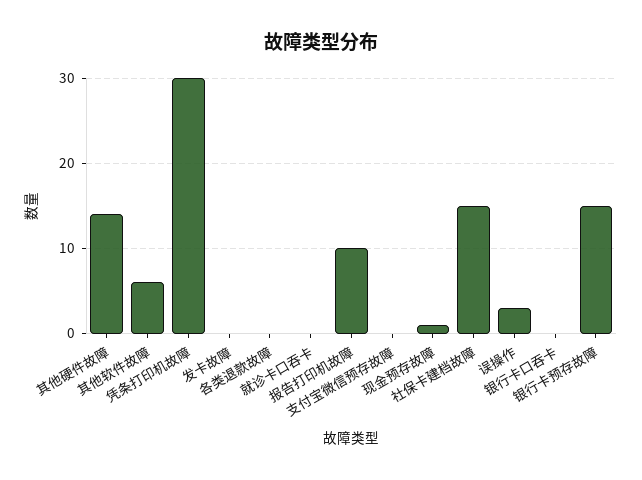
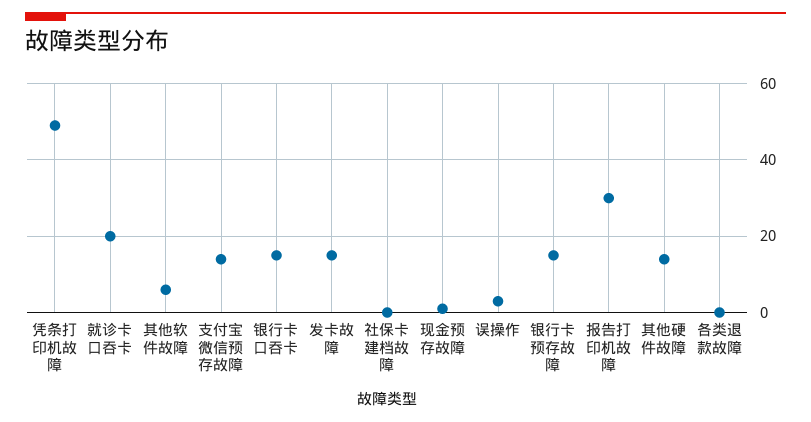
  {
    "其他硬件故障": 14,
    "其他软件故障": 6,
-   "凭条打印机故障": 30,
+   "凭条打印机故障": 50,
-   "发卡故障": 0,
+   "发卡故障": 15,
    "各类退款故障": 0,
-   "就诊卡口吞卡": 0,
+   "就诊卡口吞卡": 20,
-   "报告打印机故障": 10,
+   "报告打印机故障": 30,
-   "支付宝微信预存故障": 0,
+   "支付宝微信预存故障": 15,
    "现金预存故障": 1,
-   "社保卡建档故障": 15,
+   "社保卡建档故障": 0,
    "误操作": 3,
-   "银行卡口吞卡": 0,
+   "银行卡口吞卡": 15,
    "银行卡预存故障": 15
  }

